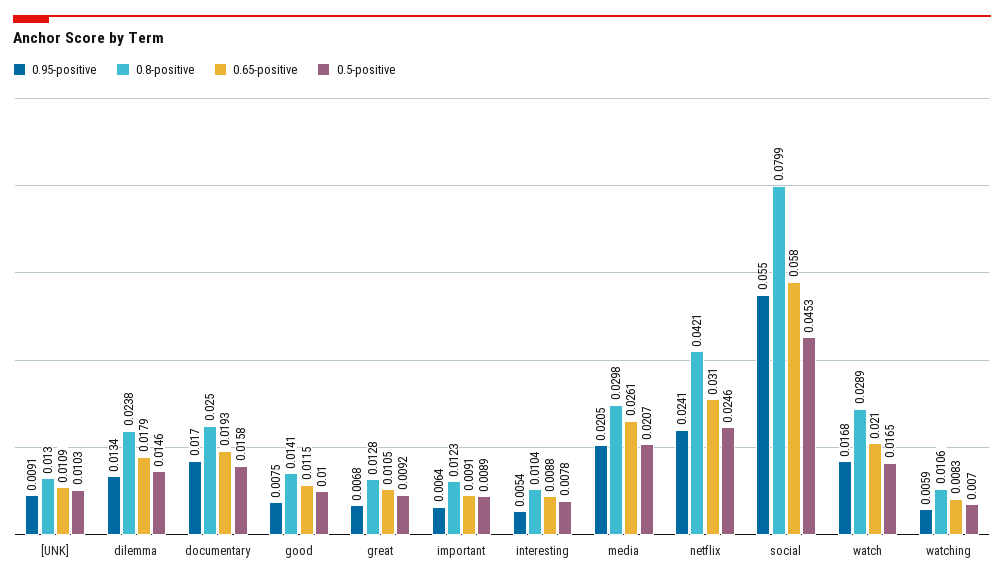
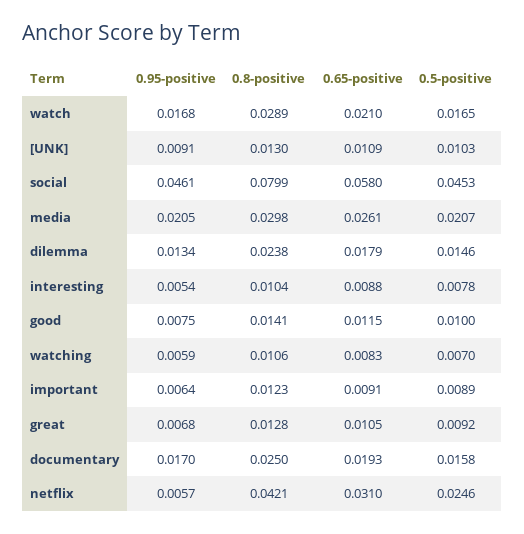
  {
    "0.95-positive": {
      "[UNK]": 0.0091,
      "dilemma": 0.0134,
      "documentary": 0.017,
      "good": 0.0075,
      "great": 0.0068,
      "important": 0.0064,
      "interesting": 0.0054,
      "media": 0.0205,
-     "netflix": 0.0241,
+     "netflix": 0.0057,
-     "social": 0.055,
+     "social": 0.0461,
      "watch": 0.0168,
      "watching": 0.0059
    },
    "0.8-positive": {
      "[UNK]": 0.013,
      "dilemma": 0.0238,
      "documentary": 0.025,
      "good": 0.0141,
      "great": 0.0128,
      "important": 0.0123,
      "interesting": 0.0104,
      "media": 0.0298,
      "netflix": 0.0421,
      "social": 0.0799,
      "watch": 0.0289,
      "watching": 0.0106
    },
    "0.65-positive": {
      "[UNK]": 0.0109,
      "dilemma": 0.0179,
      "documentary": 0.0193,
      "good": 0.0115,
      "great": 0.0105,
      "important": 0.0091,
      "interesting": 0.0088,
      "media": 0.0261,
      "netflix": 0.031,
      "social": 0.058,
      "watch": 0.021,
      "watching": 0.0083
    },
    "0.5-positive": {
      "[UNK]": 0.0103,
      "dilemma": 0.0146,
      "documentary": 0.0158,
      "good": 0.01,
      "great": 0.0092,
      "important": 0.0089,
      "interesting": 0.0078,
      "media": 0.0207,
      "netflix": 0.0246,
      "social": 0.0453,
      "watch": 0.0165,
      "watching": 0.007
    }
  }

